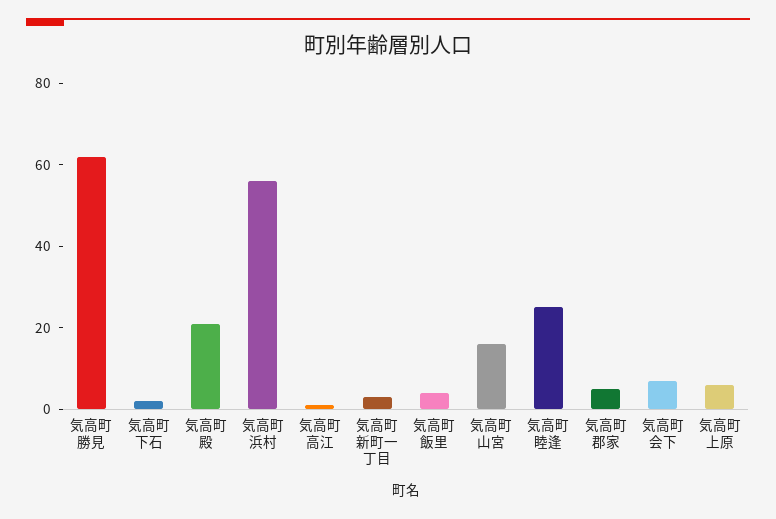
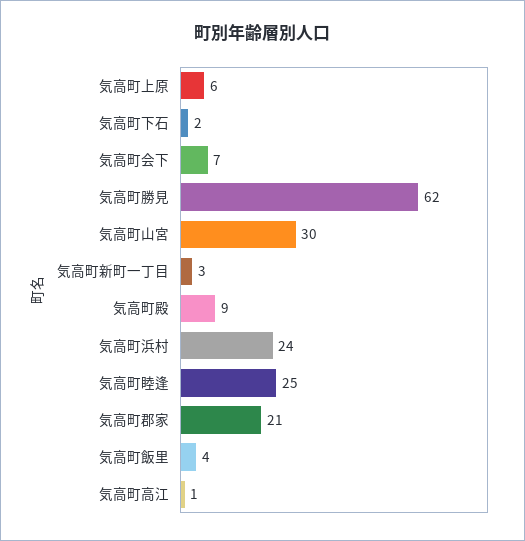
  {
    "気高町勝見": 62,
    "気高町下石": 2,
-   "気高町殿": 20,
+   "気高町殿": 9,
-   "気高町浜村": 55,
+   "気高町浜村": 24,
    "気高町高江": 1,
    "気高町新町一丁目": 3,
    "気高町飯里": 4,
-   "気高町山宮": 15,
+   "気高町山宮": 30,
    "気高町睦逢": 25,
-   "気高町郡家": 5,
+   "気高町郡家": 21,
    "気高町会下": 7,
    "気高町上原": 6
  }

